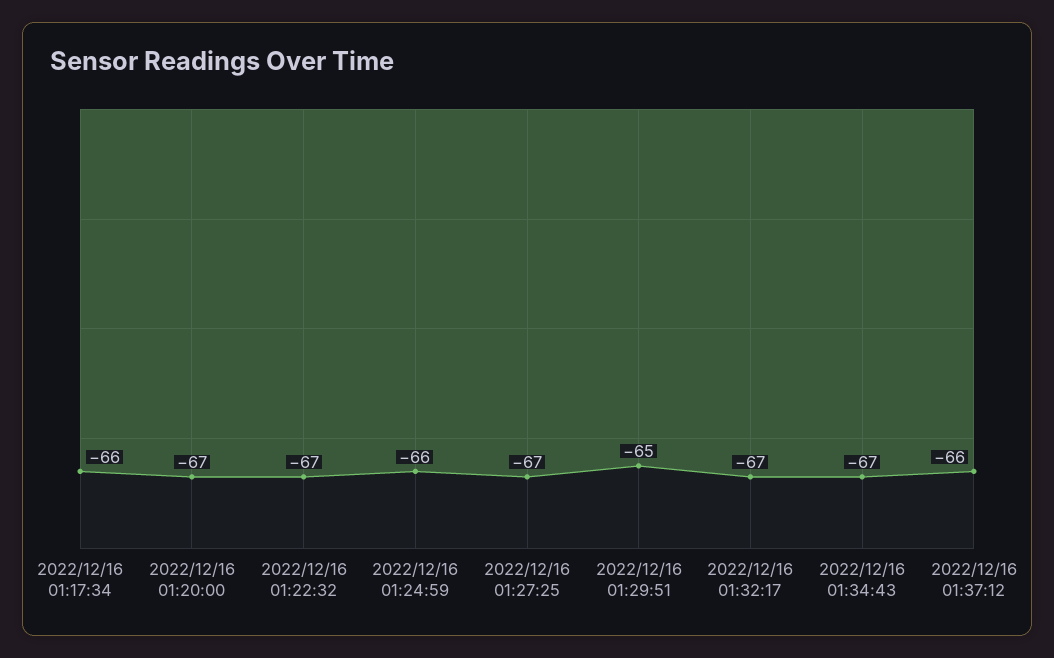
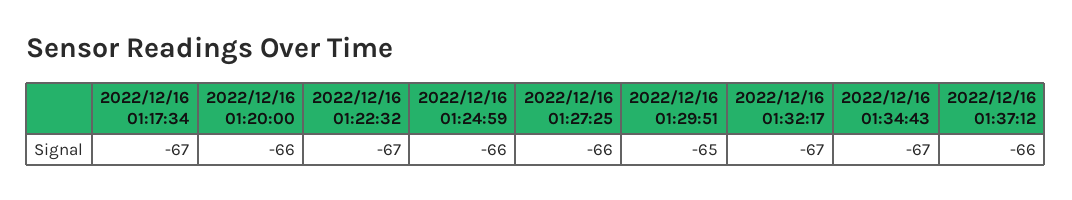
  {
-   "2022/12/16 01:17:34": -66,
+   "2022/12/16 01:17:34": -67,
-   "2022/12/16 01:20:00": -67,
+   "2022/12/16 01:20:00": -66,
    "2022/12/16 01:22:32": -67,
    "2022/12/16 01:24:59": -66,
-   "2022/12/16 01:27:25": -67,
+   "2022/12/16 01:27:25": -66,
    "2022/12/16 01:29:51": -65,
    "2022/12/16 01:32:17": -67,
    "2022/12/16 01:34:43": -67,
    "2022/12/16 01:37:12": -66
  }

